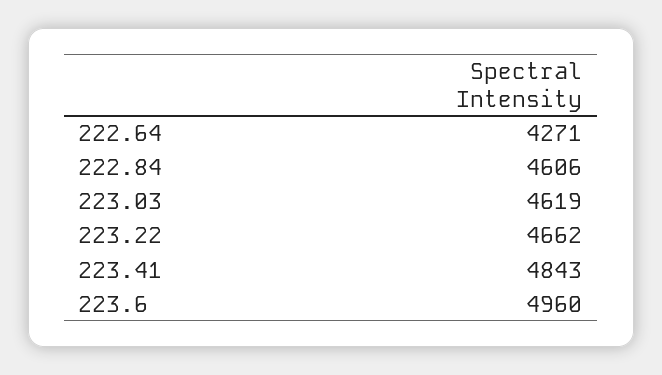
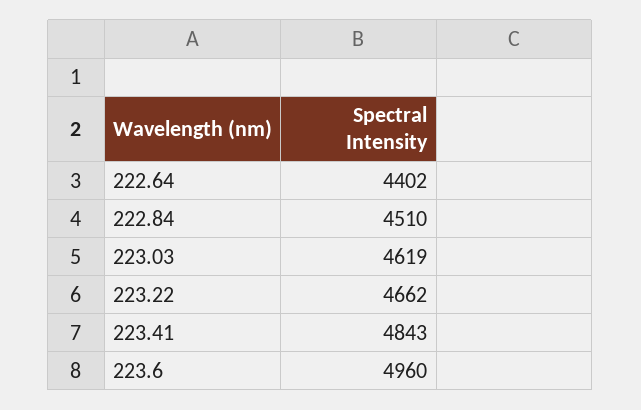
  {
-   "222.64": 4271,
+   "222.64": 4402,
-   "222.84": 4606,
+   "222.84": 4510,
    "223.03": 4619,
    "223.22": 4662,
    "223.41": 4843,
    "223.6": 4960
  }

